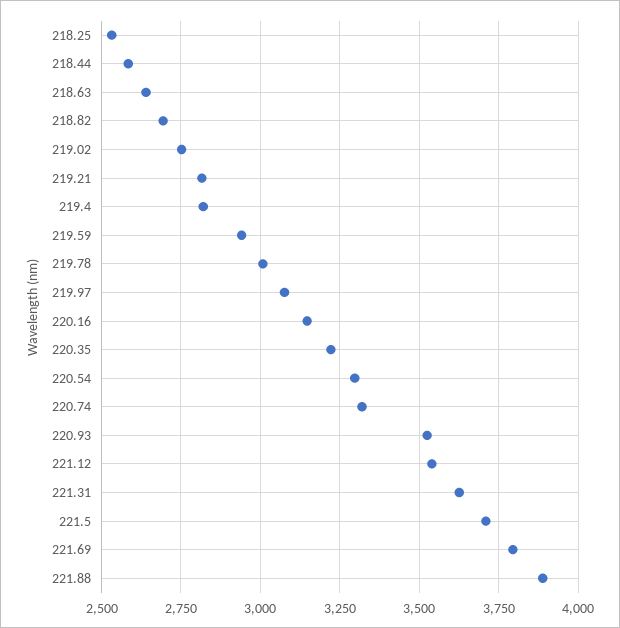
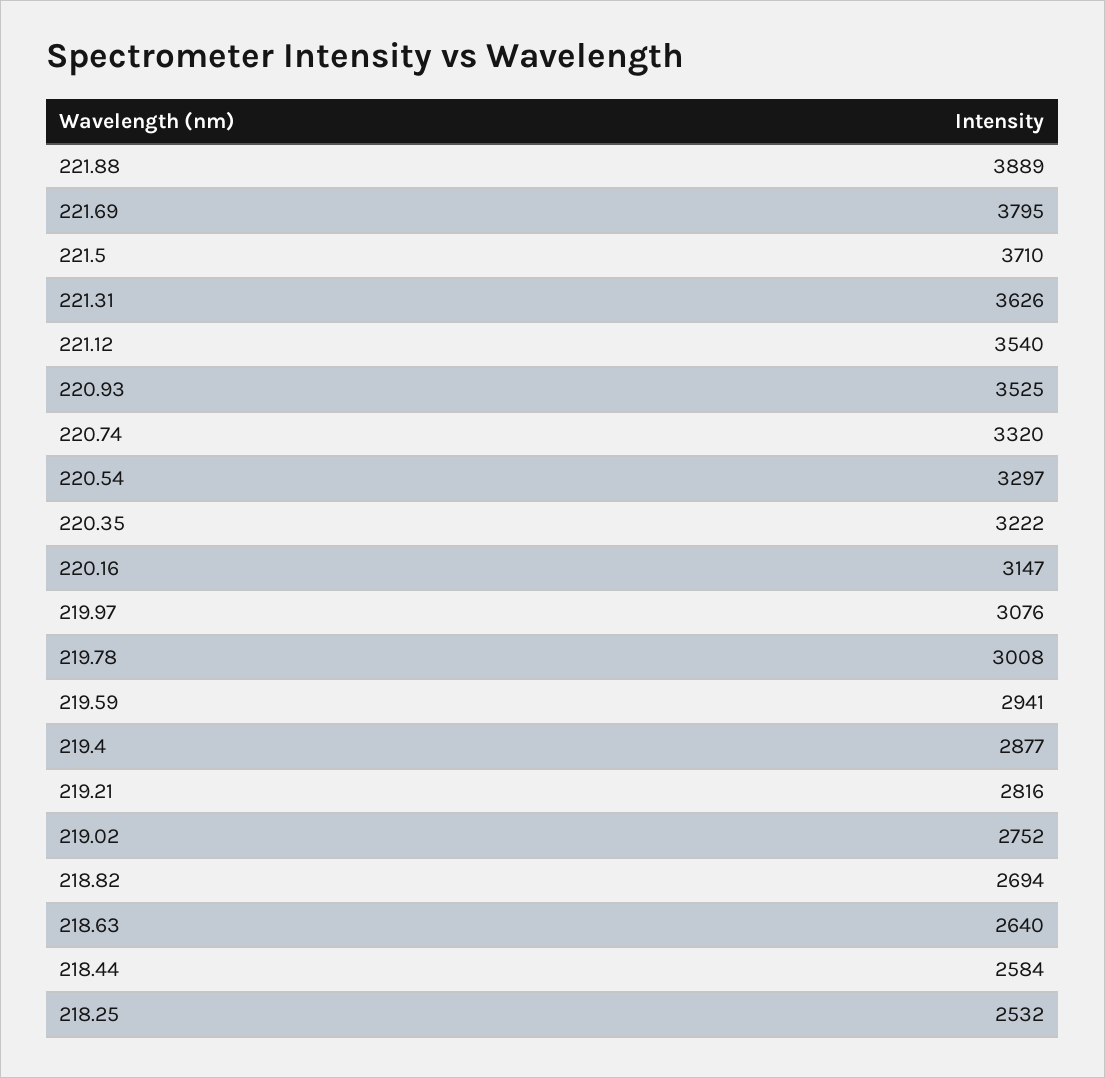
  {
    "218.25": 2532,
    "218.44": 2584,
    "218.63": 2640,
    "218.82": 2694,
    "219.02": 2752,
    "219.21": 2816,
-   "219.4": 2825,
+   "219.4": 2877,
    "219.59": 2941,
    "219.78": 3008,
    "219.97": 3076,
    "220.16": 3147,
    "220.35": 3222,
    "220.54": 3297,
    "220.74": 3320,
    "220.93": 3525,
    "221.12": 3540,
    "221.31": 3626,
    "221.5": 3710,
    "221.69": 3795,
    "221.88": 3889
  }

